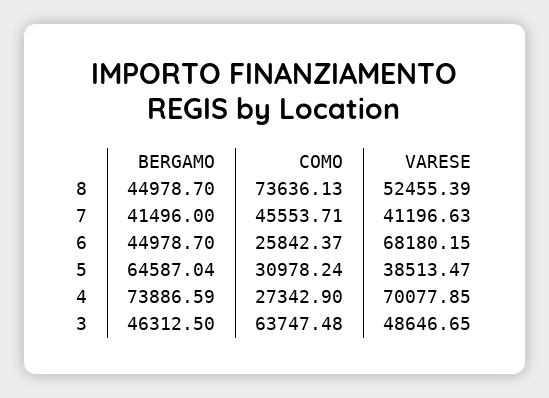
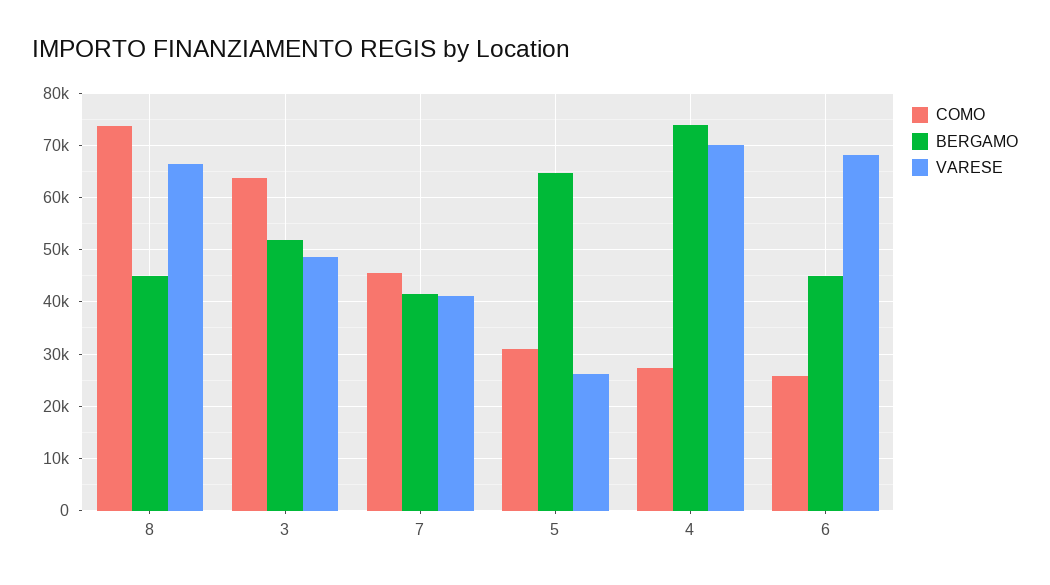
  {
    "BERGAMO": {
      "8": 44978.7,
      "7": 41496,
      "6": 44978.7,
      "5": 64587.04,
      "4": 73886.59,
-     "3": 46312.5
+     "3": 52000
    },
    "COMO": {
      "8": 73636.13,
      "7": 45553.71,
      "6": 25842.37,
      "5": 30978.24,
      "4": 27342.9,
      "3": 63747.48
    },
    "VARESE": {
-     "8": 52455.39,
+     "8": 66000,
      "7": 41196.63,
      "6": 68180.15,
-     "5": 38513.47,
+     "5": 26000,
      "4": 70077.85,
      "3": 48646.65
    }
  }

